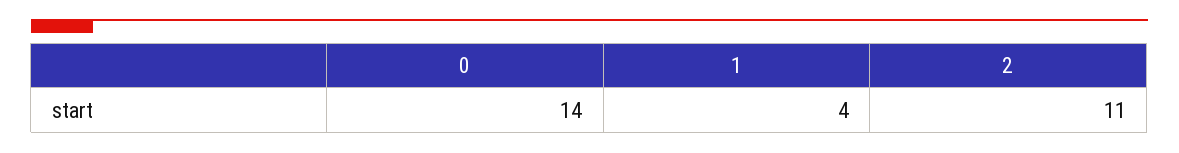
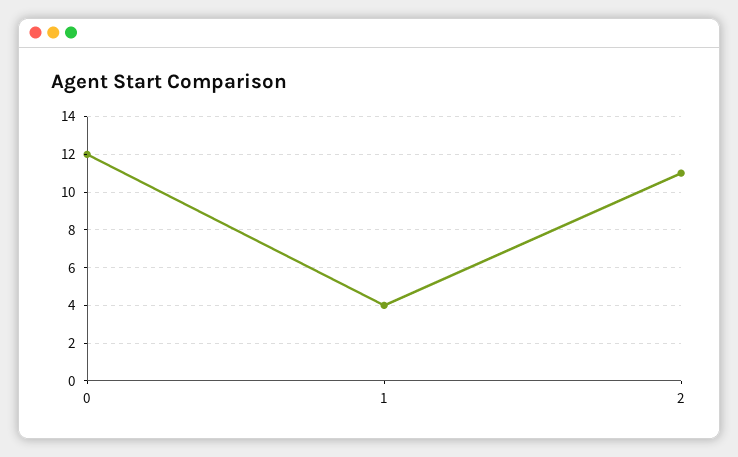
  {
-   "0": 14,
+   "0": 12,
    "1": 4,
    "2": 11
  }

